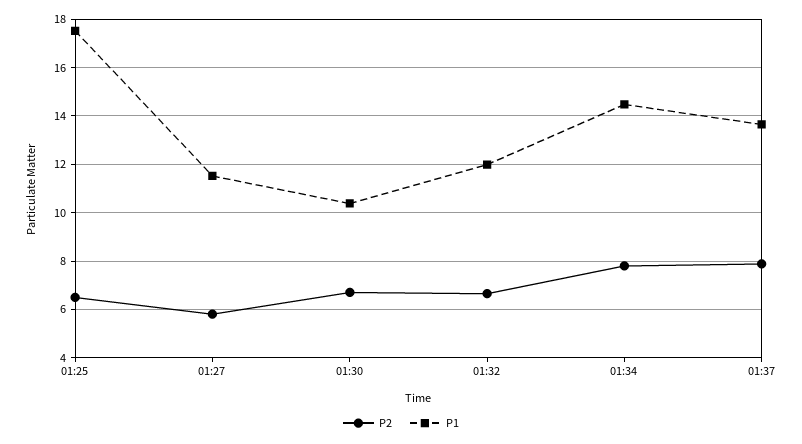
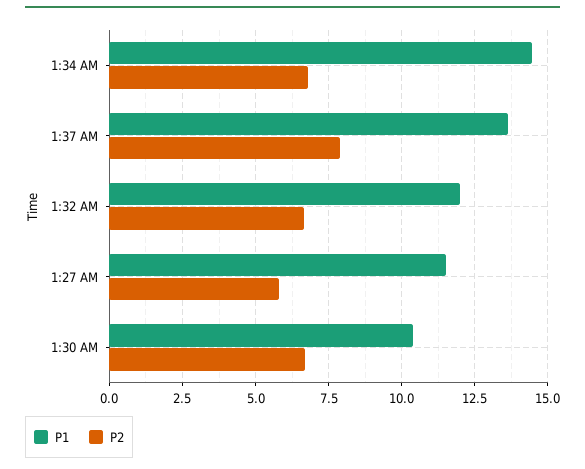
  {
    "P2": {
-     "01:25": 6.5,
      "01:27": 5.75,
      "01:30": 6.75,
      "01:32": 6.75,
-     "01:34": 7.75,
+     "01:34": 6.75,
      "01:37": 8
    },
    "P1": {
-     "01:25": 17.5,
      "01:27": 11.5,
      "01:30": 10.5,
      "01:32": 12,
      "01:34": 14.5,
      "01:37": 13.75
    }
  }

